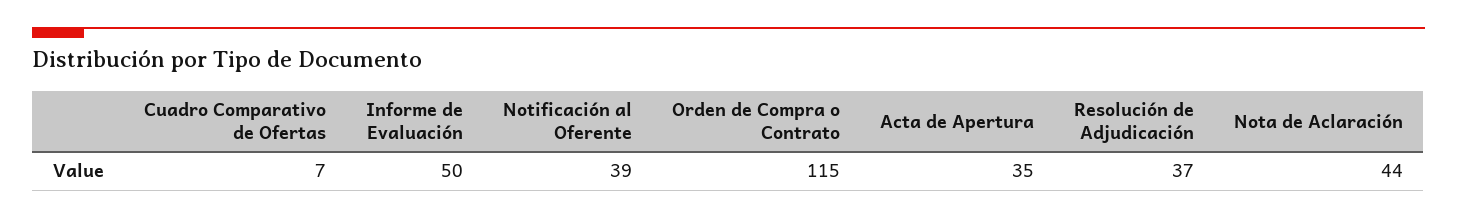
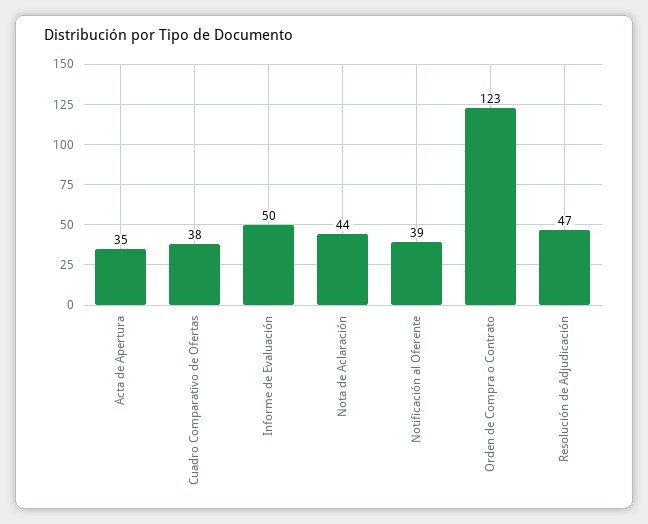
  {
-   "Cuadro Comparativo de Ofertas": 7,
+   "Cuadro Comparativo de Ofertas": 38,
    "Informe de Evaluación": 50,
    "Notificación al Oferente": 39,
-   "Orden de Compra o Contrato": 115,
+   "Orden de Compra o Contrato": 123,
    "Acta de Apertura": 35,
-   "Resolución de Adjudicación": 37,
+   "Resolución de Adjudicación": 47,
    "Nota de Aclaración": 44
  }

